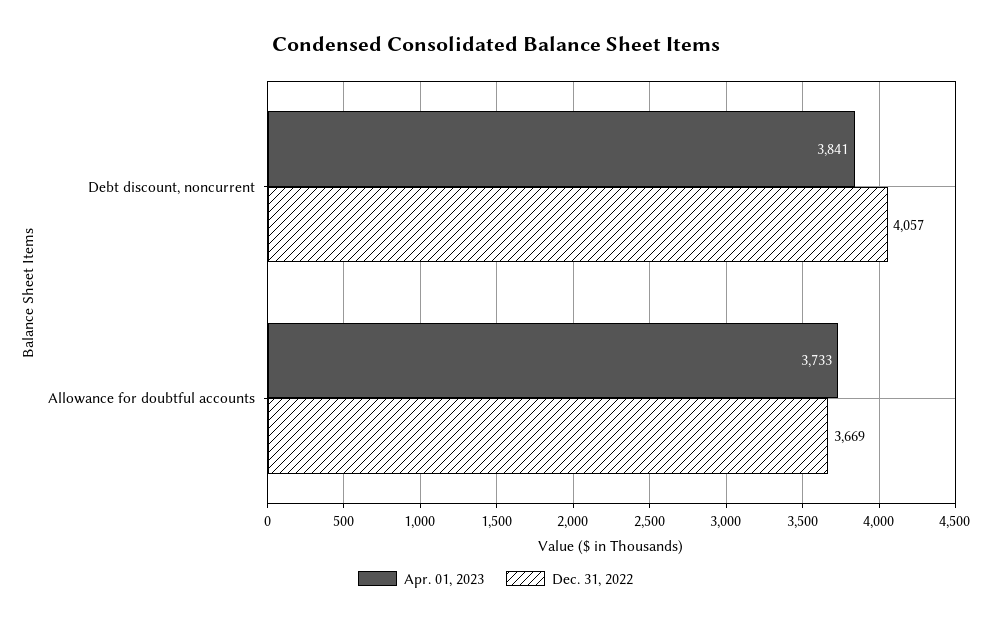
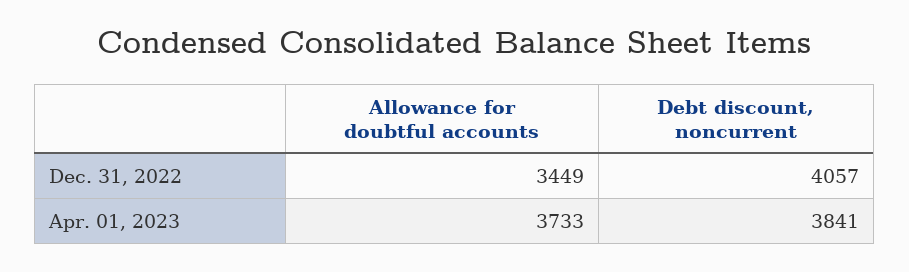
  {
    "Apr. 01, 2023": {
      "Debt discount, noncurrent": 3841,
      "Allowance for doubtful accounts": 3733
    },
    "Dec. 31, 2022": {
      "Debt discount, noncurrent": 4057,
-     "Allowance for doubtful accounts": 3669
+     "Allowance for doubtful accounts": 3449
    }
  }

